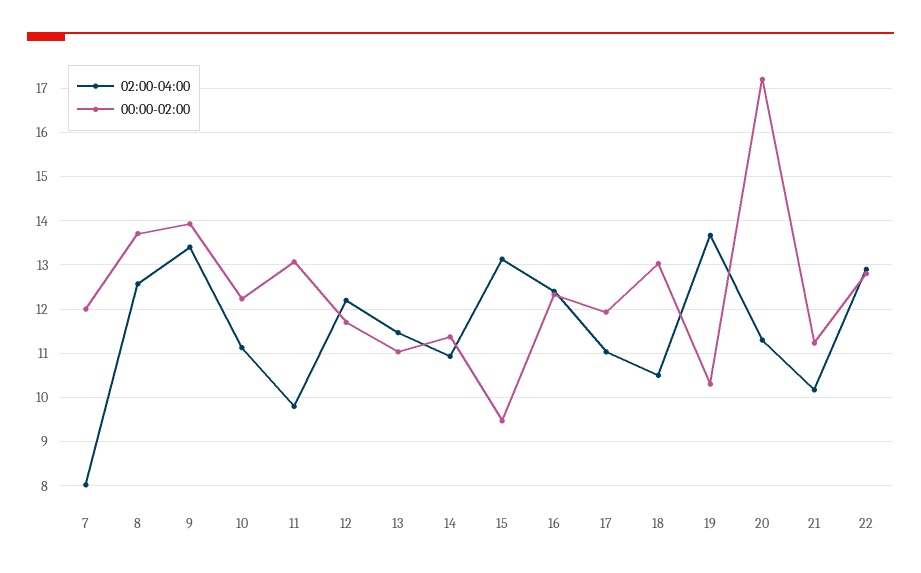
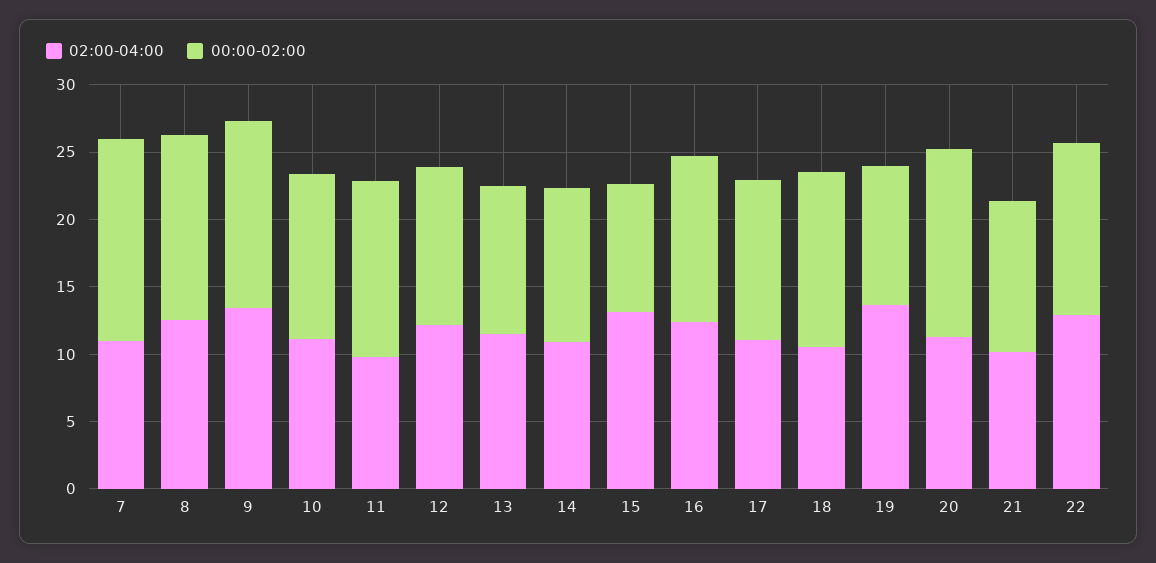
  {
    "02:00-04:00": {
-     "7": 8,
+     "7": 11,
      "8": 12.6,
      "9": 13.4,
      "10": 11.2,
      "11": 9.8,
      "12": 12.2,
      "13": 11.4,
      "14": 11,
      "15": 13.2,
      "16": 12.4,
      "17": 11,
      "18": 10.6,
      "19": 13.6,
      "20": 11.4,
      "21": 10.2,
      "22": 13
    },
    "00:00-02:00": {
-     "7": 12,
+     "7": 15,
      "8": 13.8,
      "9": 14,
      "10": 12.2,
      "11": 13,
      "12": 11.8,
      "13": 11,
      "14": 11.4,
      "15": 9.4,
      "16": 12.4,
      "17": 12,
      "18": 13,
      "19": 10.4,
-     "20": 17.2,
+     "20": 14,
      "21": 11.2,
      "22": 12.8
    }
  }

